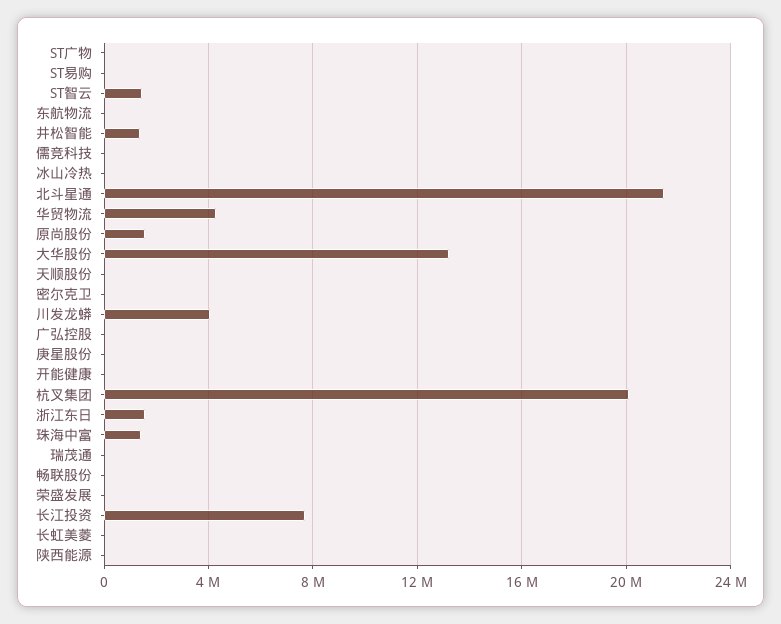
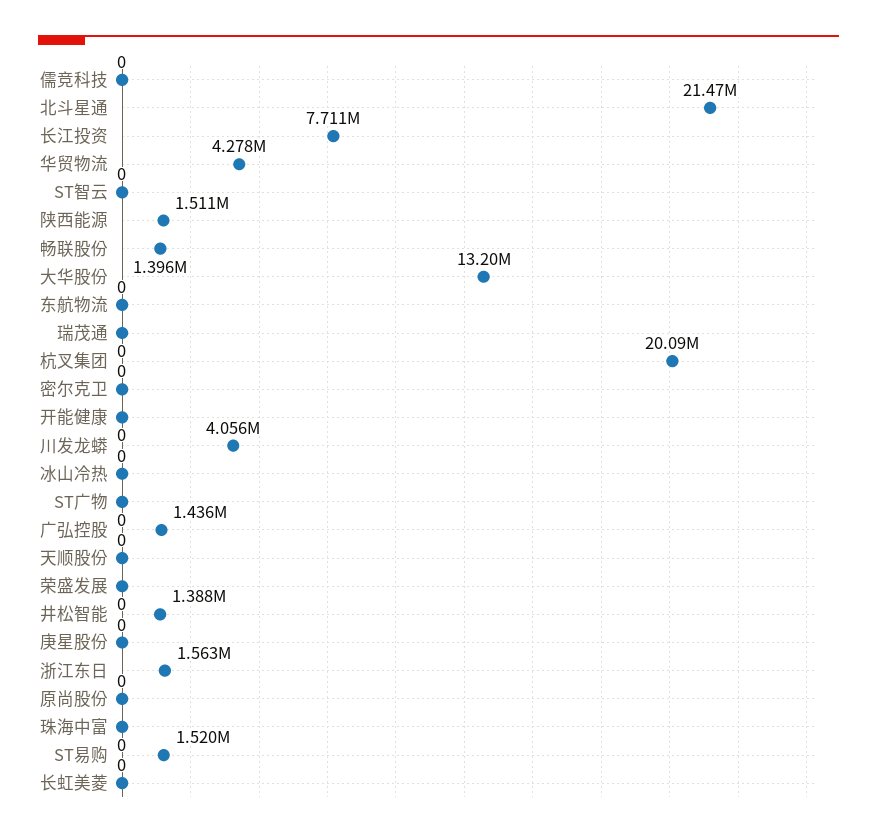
  {
    "ST广物": 0,
-   "ST易购": 0,
+   "ST易购": 1520000,
-   "ST智云": 1500000,
+   "ST智云": 0,
    "东航物流": 0,
    "井松智能": 1388000,
    "儒竞科技": 0,
    "冰山冷热": 0,
    "北斗星通": 21470000,
    "华贸物流": 4278000,
-   "原尚股份": 1500000,
+   "原尚股份": 0,
    "大华股份": 13200000,
    "天顺股份": 0,
    "密尔克卫": 0,
    "川发龙蟒": 4056000,
-   "广弘控股": 0,
+   "广弘控股": 1436000,
    "庚星股份": 0,
    "开能健康": 0,
    "杭叉集团": 20090000,
    "浙江东日": 1563000,
-   "珠海中富": 1500000,
+   "珠海中富": 0,
    "瑞茂通": 0,
-   "畅联股份": 0,
+   "畅联股份": 1396000,
    "荣盛发展": 0,
    "长江投资": 7711000,
    "长虹美菱": 0,
-   "陕西能源": 0
+   "陕西能源": 1511000
  }

